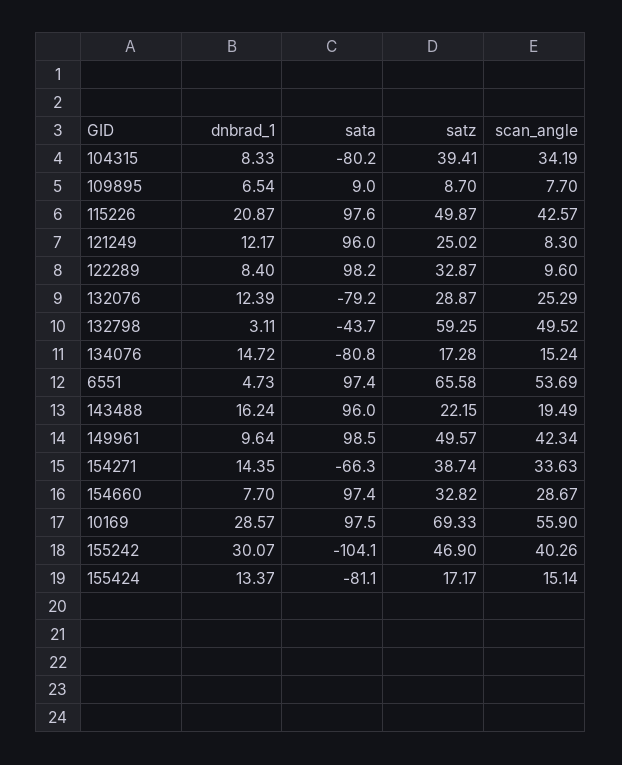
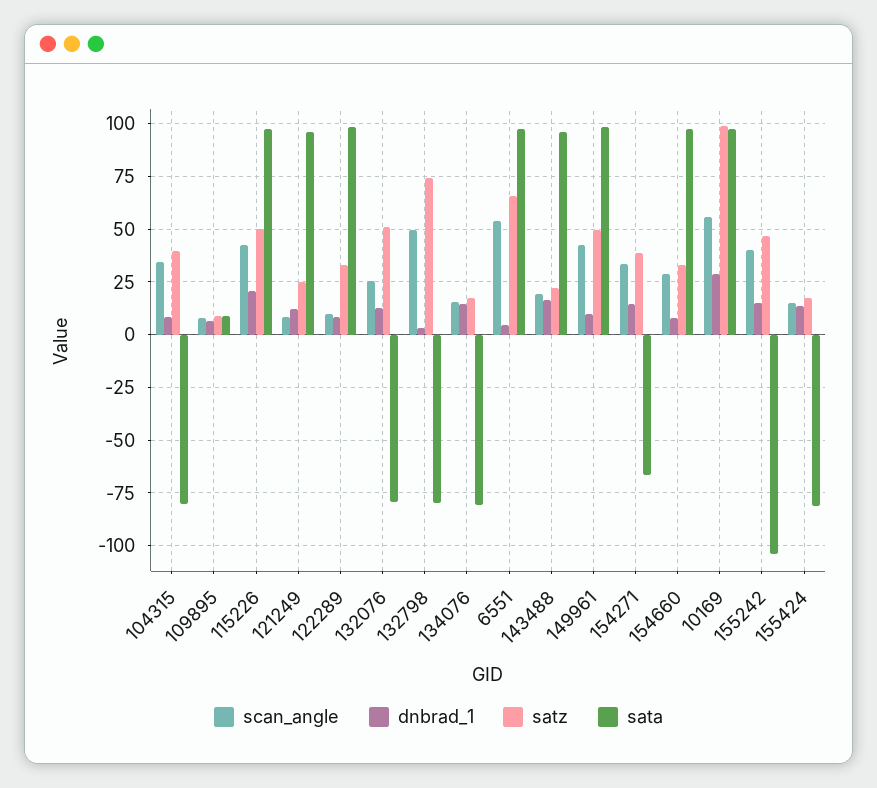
  {
    "dnbrad_1": {
      "104315": 8.33,
      "109895": 6.54,
      "115226": 20.87,
      "121249": 12.17,
      "122289": 8.4,
      "132076": 12.39,
      "132798": 3.11,
      "134076": 14.72,
      "6551": 4.73,
      "143488": 16.24,
      "149961": 9.64,
      "154271": 14.35,
      "154660": 7.7,
      "10169": 28.57,
-     "155242": 30.07,
+     "155242": 15,
      "155424": 13.37
    },
    "sata": {
      "104315": -80.2,
      "109895": 9,
      "115226": 97.6,
      "121249": 96,
      "122289": 98.2,
      "132076": -79.2,
-     "132798": -43.7,
+     "132798": -80,
      "134076": -80.8,
      "6551": 97.4,
      "143488": 96,
      "149961": 98.5,
      "154271": -66.3,
      "154660": 97.4,
      "10169": 97.5,
      "155242": -104.1,
      "155424": -81.1
    },
    "satz": {
      "104315": 39.41,
      "109895": 8.7,
      "115226": 49.87,
      "121249": 25.02,
      "122289": 32.87,
-     "132076": 28.87,
+     "132076": 50,
-     "132798": 59.25,
+     "132798": 75,
      "134076": 17.28,
      "6551": 65.58,
      "143488": 22.15,
      "149961": 49.57,
      "154271": 38.74,
      "154660": 32.82,
-     "10169": 69.33,
+     "10169": 100,
      "155242": 46.9,
      "155424": 17.17
    },
    "scan_angle": {
      "104315": 34.19,
      "109895": 7.7,
      "115226": 42.57,
      "121249": 8.3,
      "122289": 9.6,
      "132076": 25.29,
      "132798": 49.52,
      "134076": 15.24,
      "6551": 53.69,
      "143488": 19.49,
      "149961": 42.34,
      "154271": 33.63,
      "154660": 28.67,
      "10169": 55.9,
      "155242": 40.26,
      "155424": 15.14
    }
  }

